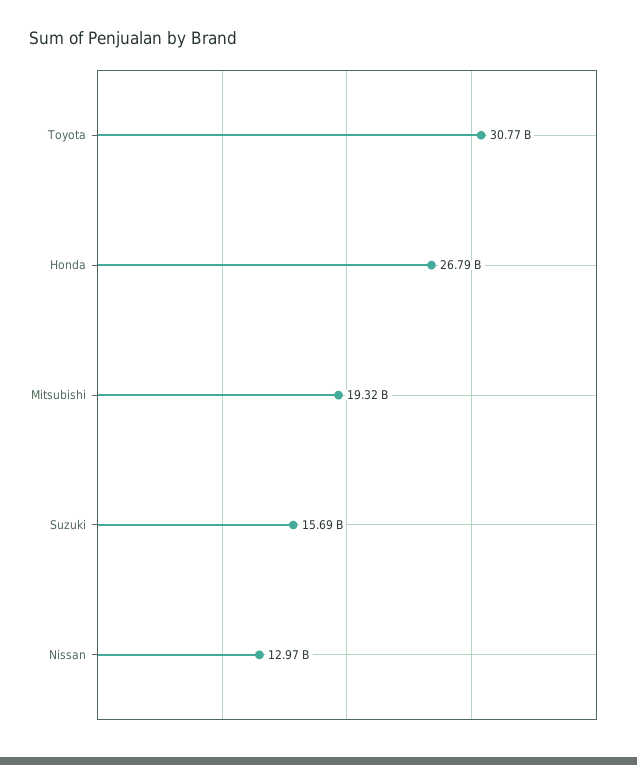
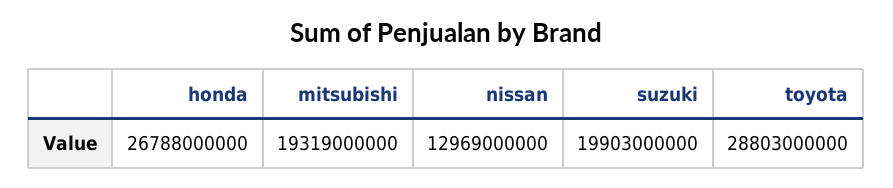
  {
-   "Toyota": 30770000000,
+   "Toyota": 28803000000,
    "Honda": 26788000000,
    "Mitsubishi": 19319000000,
-   "Suzuki": 15690000000,
+   "Suzuki": 19903000000,
    "Nissan": 12969000000
  }

